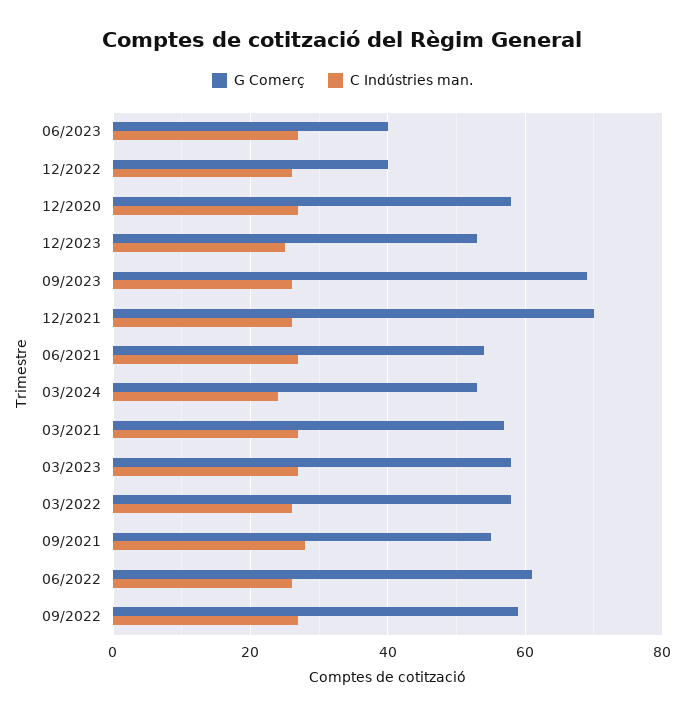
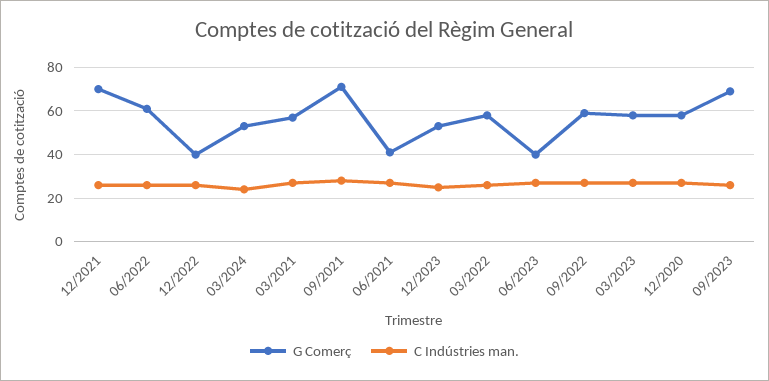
  {
    "G Comerç": {
      "06/2023": 40,
      "12/2022": 40,
      "12/2020": 60,
      "12/2023": 55,
      "09/2023": 70,
      "12/2021": 70,
-     "06/2021": 55,
+     "06/2021": 40,
      "03/2024": 55,
      "03/2021": 55,
      "03/2023": 60,
      "03/2022": 60,
-     "09/2021": 55,
+     "09/2021": 70,
      "06/2022": 60,
      "09/2022": 60
    },
    "C Indústries man.": {
      "06/2023": 25,
      "12/2022": 25,
      "12/2020": 25,
      "12/2023": 25,
      "09/2023": 25,
      "12/2021": 25,
      "06/2021": 25,
      "03/2024": 25,
      "03/2021": 25,
      "03/2023": 25,
      "03/2022": 25,
      "09/2021": 30,
      "06/2022": 25,
      "09/2022": 25
    }
  }

